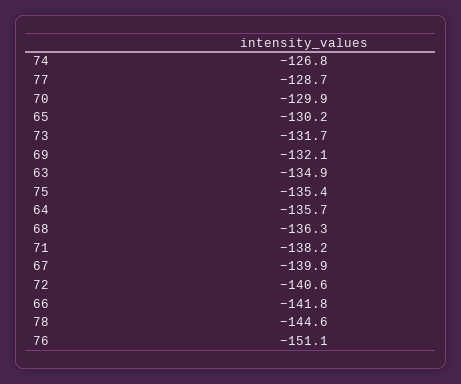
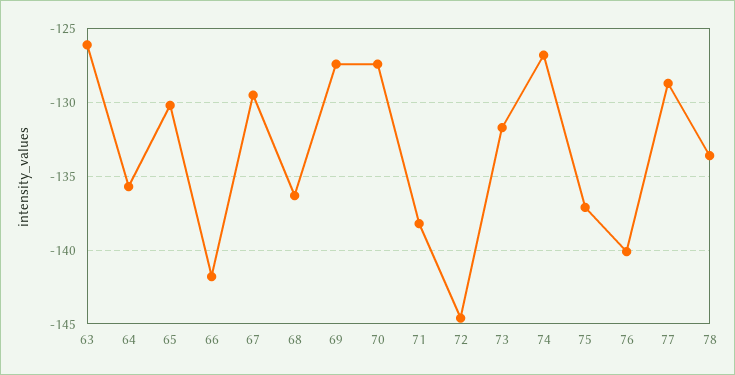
  {
    "74": -126.8,
    "77": -128.7,
-   "70": -129.9,
+   "70": -127.5,
    "65": -130.2,
    "73": -131.7,
-   "69": -132.1,
+   "69": -127.5,
-   "63": -134.9,
+   "63": -126,
-   "75": -135.4,
+   "75": -137,
    "64": -135.7,
    "68": -136.3,
    "71": -138.2,
-   "67": -139.9,
+   "67": -129.5,
-   "72": -140.6,
+   "72": -144.5,
    "66": -141.8,
-   "78": -144.6,
+   "78": -133.5,
-   "76": -151.1
+   "76": -140
  }

